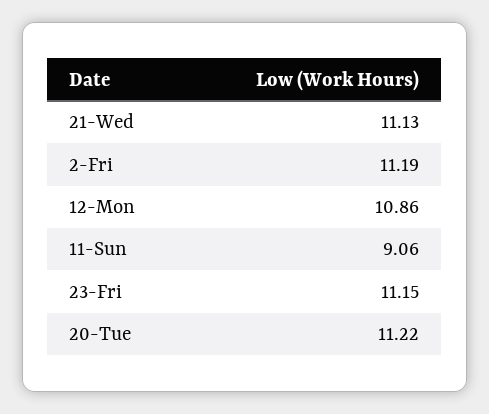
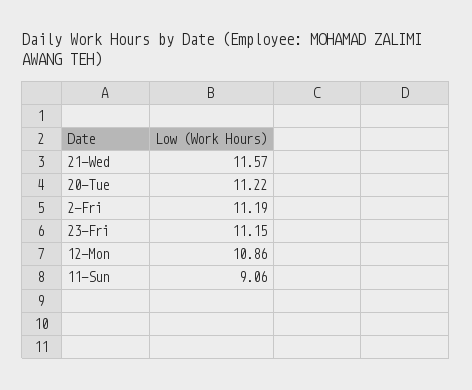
  {
-   "21-Wed": 11.13,
+   "21-Wed": 11.57,
    "2-Fri": 11.19,
    "12-Mon": 10.86,
    "11-Sun": 9.06,
    "23-Fri": 11.15,
    "20-Tue": 11.22
  }

